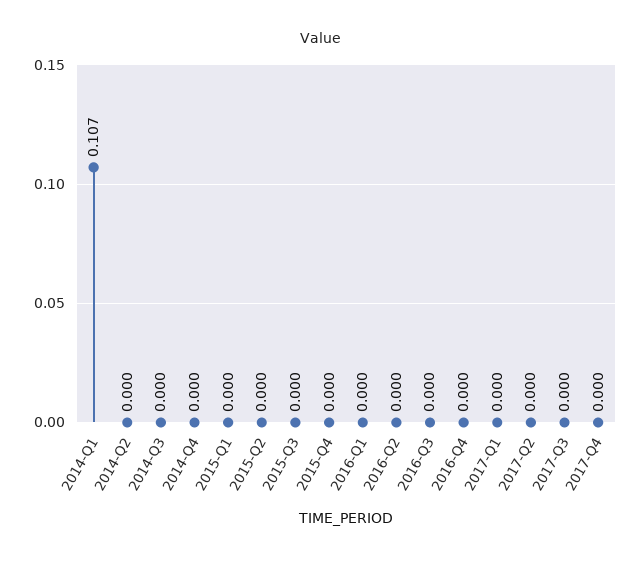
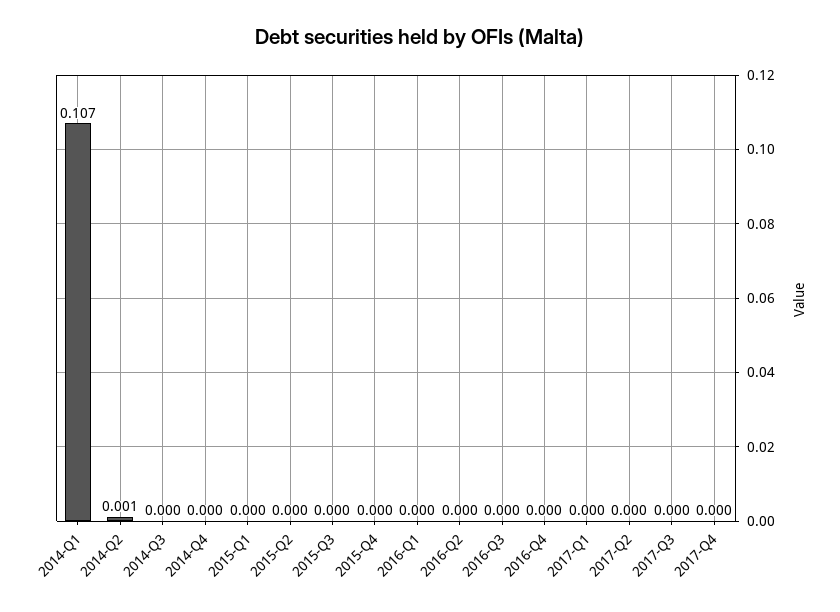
  {
    "2014-Q1": 0.107,
-   "2014-Q2": 0,
+   "2014-Q2": 0.001,
    "2014-Q3": 0,
    "2014-Q4": 0,
    "2015-Q1": 0,
    "2015-Q2": 0,
    "2015-Q3": 0,
    "2015-Q4": 0,
    "2016-Q1": 0,
    "2016-Q2": 0,
    "2016-Q3": 0,
    "2016-Q4": 0,
    "2017-Q1": 0,
    "2017-Q2": 0,
    "2017-Q3": 0,
    "2017-Q4": 0
  }

